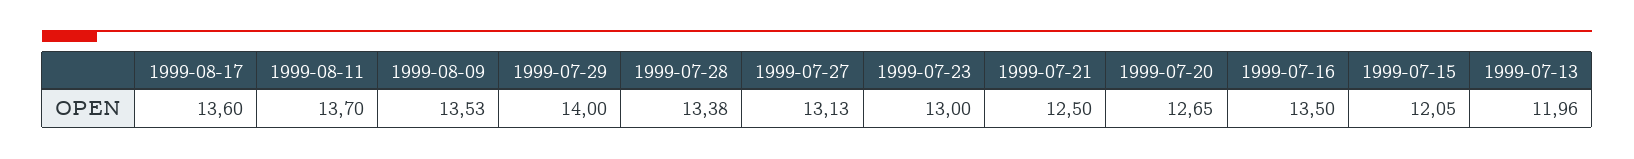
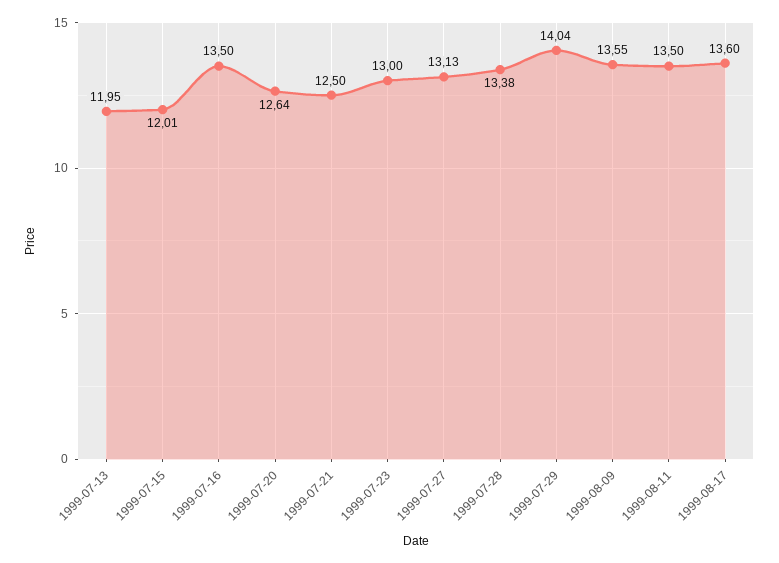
  {
    "1999-08-17": 13.6,
-   "1999-08-11": 13.7,
+   "1999-08-11": 13.5,
-   "1999-08-09": 13.53,
+   "1999-08-09": 13.55,
-   "1999-07-29": 14,
+   "1999-07-29": 14.04,
    "1999-07-28": 13.38,
    "1999-07-27": 13.13,
    "1999-07-23": 13,
    "1999-07-21": 12.5,
-   "1999-07-20": 12.65,
+   "1999-07-20": 12.64,
    "1999-07-16": 13.5,
-   "1999-07-15": 12.05,
+   "1999-07-15": 12.01,
-   "1999-07-13": 11.96
+   "1999-07-13": 11.95
  }

